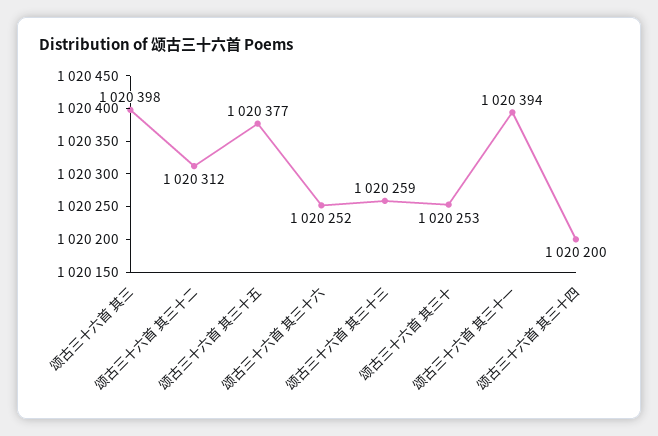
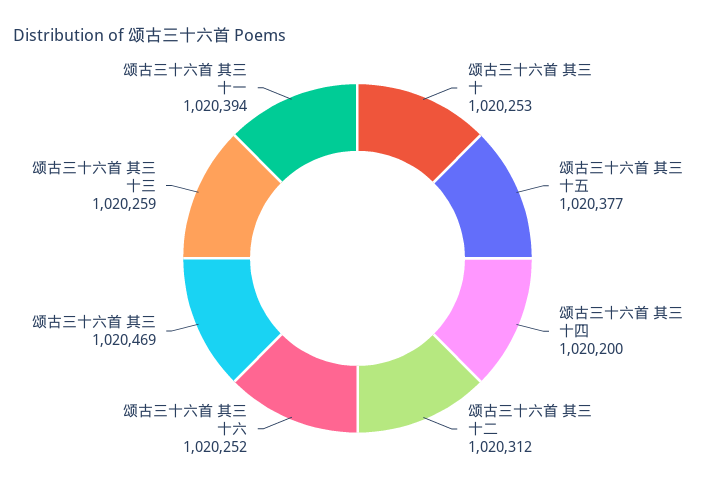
  {
-   "颂古三十六首 其三": 1020398,
+   "颂古三十六首 其三": 1020469,
    "颂古三十六首 其三十二": 1020312,
    "颂古三十六首 其三十五": 1020377,
    "颂古三十六首 其三十六": 1020252,
    "颂古三十六首 其三十三": 1020259,
    "颂古三十六首 其三十": 1020253,
    "颂古三十六首 其三十一": 1020394,
    "颂古三十六首 其三十四": 1020200
  }

